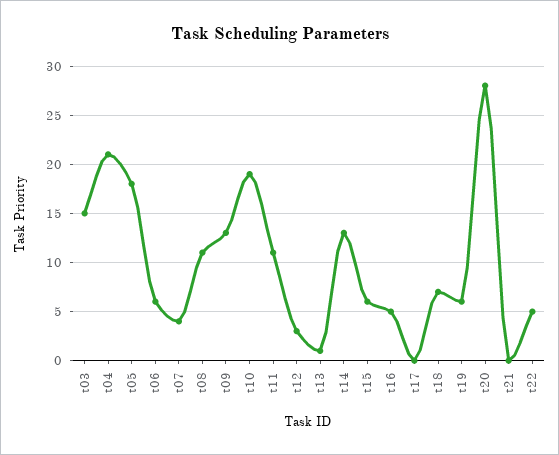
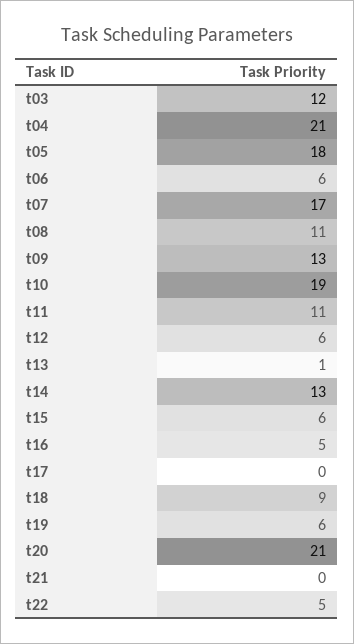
  {
-   "t03": 15,
+   "t03": 12,
    "t04": 21,
    "t05": 18,
    "t06": 6,
-   "t07": 4,
+   "t07": 17,
    "t08": 11,
    "t09": 13,
    "t10": 19,
    "t11": 11,
-   "t12": 3,
+   "t12": 6,
    "t13": 1,
    "t14": 13,
    "t15": 6,
    "t16": 5,
    "t17": 0,
-   "t18": 7,
+   "t18": 9,
    "t19": 6,
-   "t20": 28,
+   "t20": 21,
    "t21": 0,
    "t22": 5
  }

